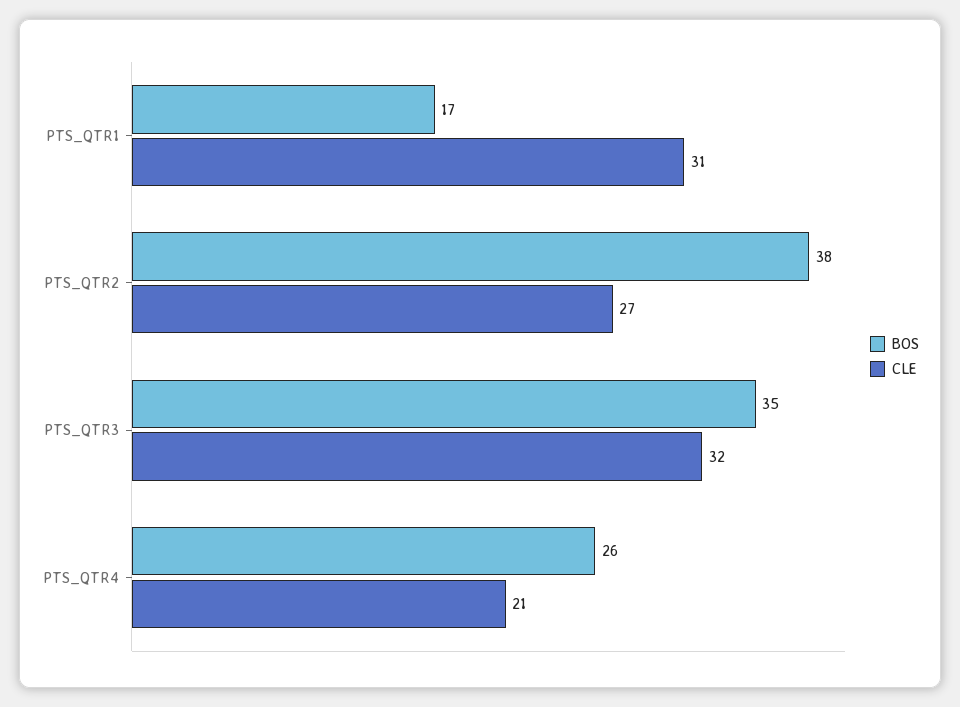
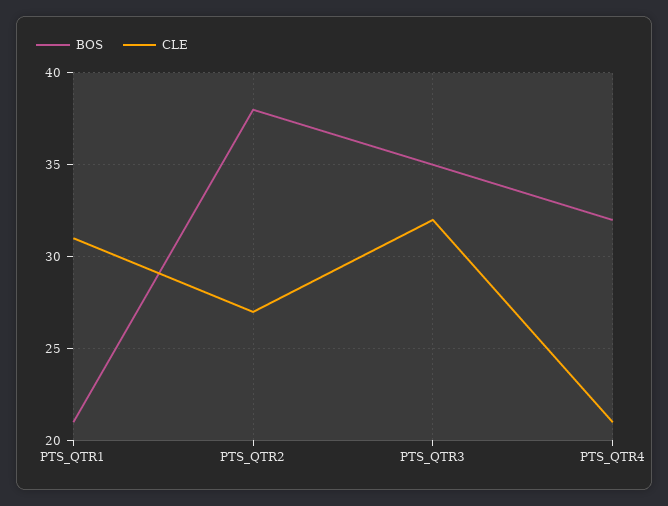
  {
    "BOS": {
-     "PTS_QTR1": 17,
+     "PTS_QTR1": 21,
      "PTS_QTR2": 38,
      "PTS_QTR3": 35,
-     "PTS_QTR4": 26
+     "PTS_QTR4": 32
    },
    "CLE": {
      "PTS_QTR1": 31,
      "PTS_QTR2": 27,
      "PTS_QTR3": 32,
      "PTS_QTR4": 21
    }
  }

